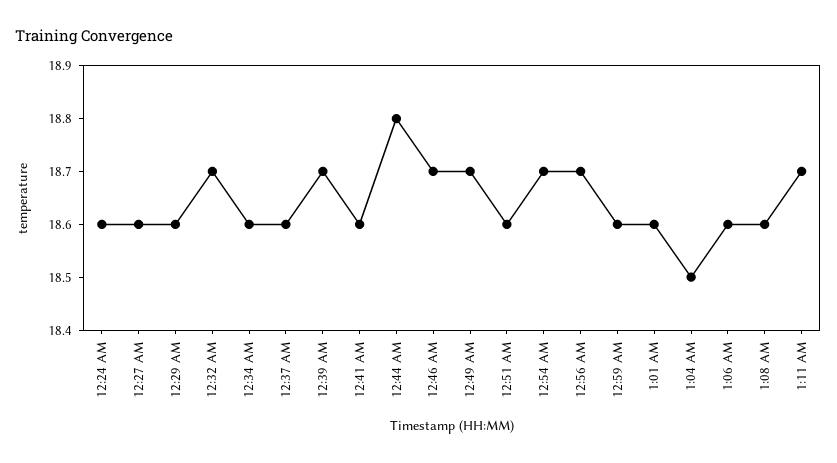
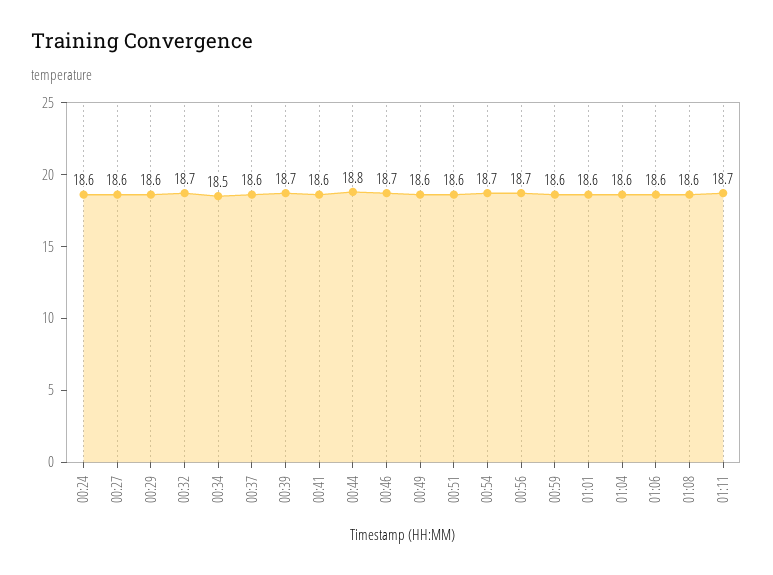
  {
    "12:24 AM": 18.6,
    "12:27 AM": 18.6,
    "12:29 AM": 18.6,
    "12:32 AM": 18.7,
-   "12:34 AM": 18.6,
+   "12:34 AM": 18.5,
    "12:37 AM": 18.6,
    "12:39 AM": 18.7,
    "12:41 AM": 18.6,
    "12:44 AM": 18.8,
    "12:46 AM": 18.7,
-   "12:49 AM": 18.7,
+   "12:49 AM": 18.6,
    "12:51 AM": 18.6,
    "12:54 AM": 18.7,
    "12:56 AM": 18.7,
    "12:59 AM": 18.6,
    "1:01 AM": 18.6,
-   "1:04 AM": 18.5,
+   "1:04 AM": 18.6,
    "1:06 AM": 18.6,
    "1:08 AM": 18.6,
    "1:11 AM": 18.7
  }

